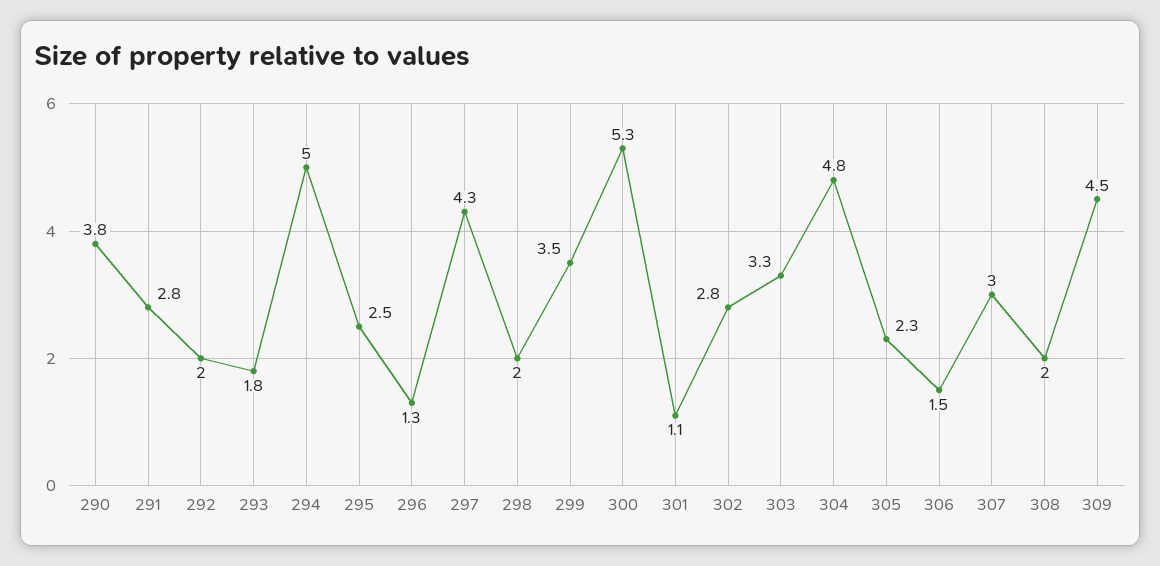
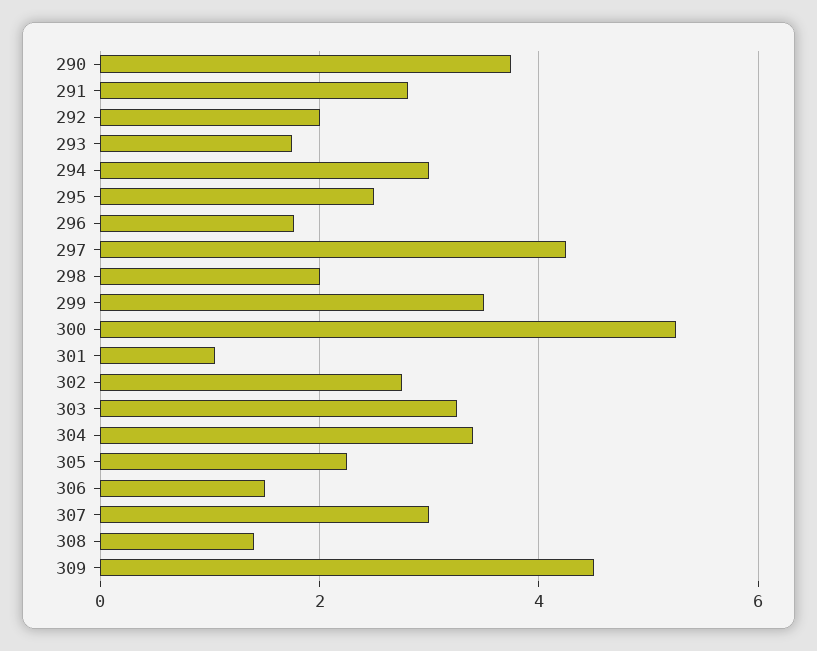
  {
    "290": 3.8,
    "291": 2.8,
    "292": 2,
    "293": 1.8,
-   "294": 5,
+   "294": 3,
    "295": 2.5,
-   "296": 1.3,
+   "296": 1.8,
    "297": 4.3,
    "298": 2,
    "299": 3.5,
    "300": 5.3,
    "301": 1.1,
    "302": 2.8,
    "303": 3.3,
-   "304": 4.8,
+   "304": 3.4,
    "305": 2.3,
    "306": 1.5,
    "307": 3,
-   "308": 2,
+   "308": 1.4,
    "309": 4.5
  }

